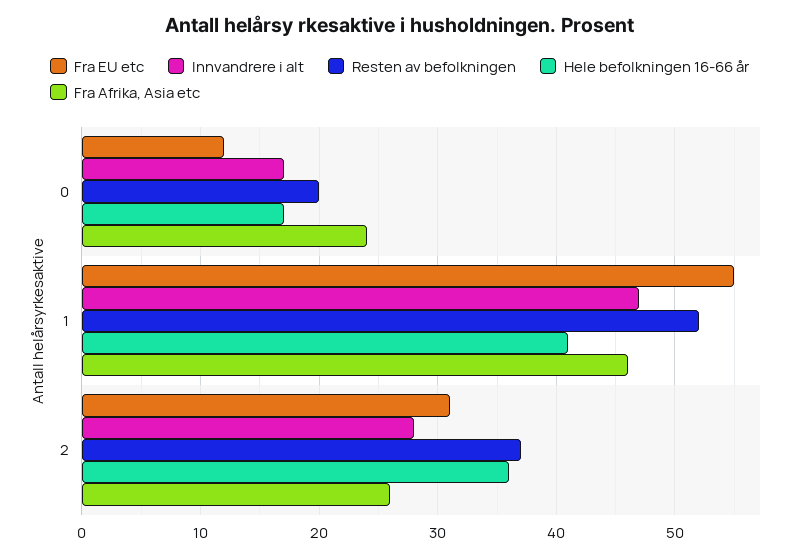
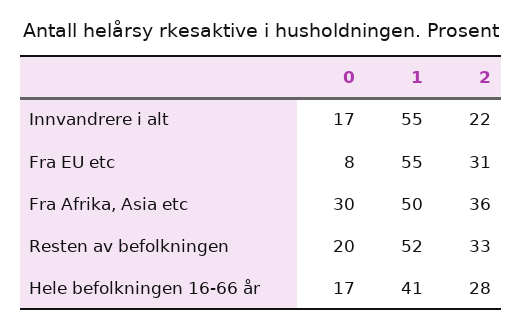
  {
    "Fra EU etc": {
-     "0": 12,
+     "0": 8,
      "1": 55,
      "2": 31
    },
    "Innvandrere i alt": {
      "0": 17,
-     "1": 47,
+     "1": 55,
-     "2": 28
+     "2": 22
    },
    "Resten av befolkningen": {
      "0": 20,
      "1": 52,
-     "2": 37
+     "2": 33
    },
    "Hele befolkningen 16-66 år": {
      "0": 17,
      "1": 41,
-     "2": 36
+     "2": 28
    },
    "Fra Afrika, Asia etc": {
-     "0": 24,
+     "0": 30,
-     "1": 46,
+     "1": 50,
-     "2": 26
+     "2": 36
    }
  }

